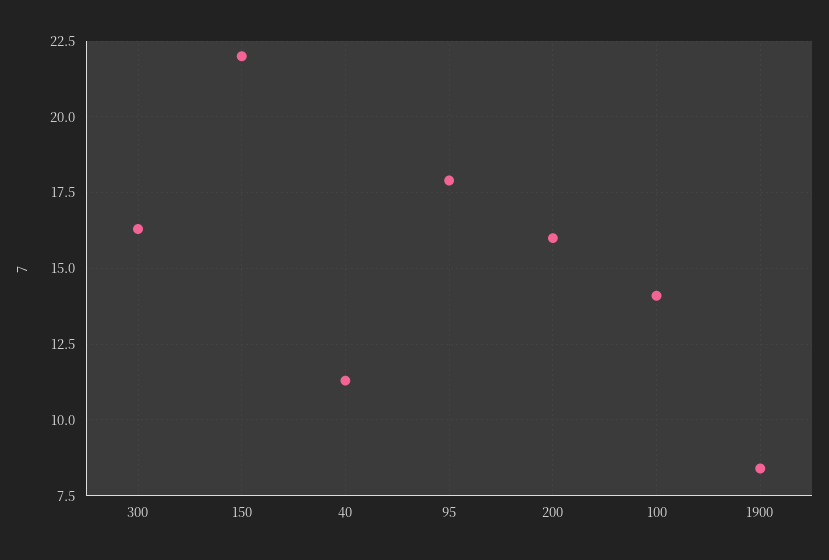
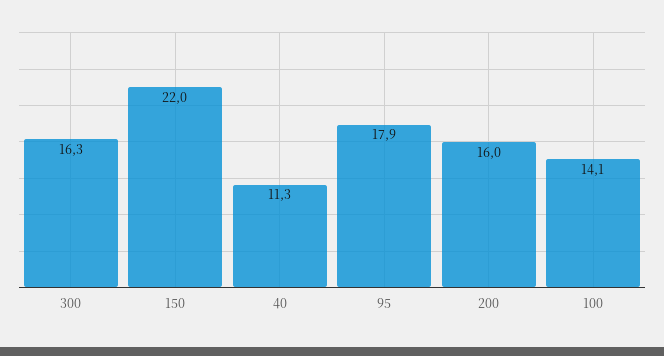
  {
    "300": 16.3,
    "150": 22,
    "40": 11.3,
    "95": 17.9,
    "200": 16,
-   "100": 14.1,
+   "100": 14.1
-   "1900": 8.5
  }

